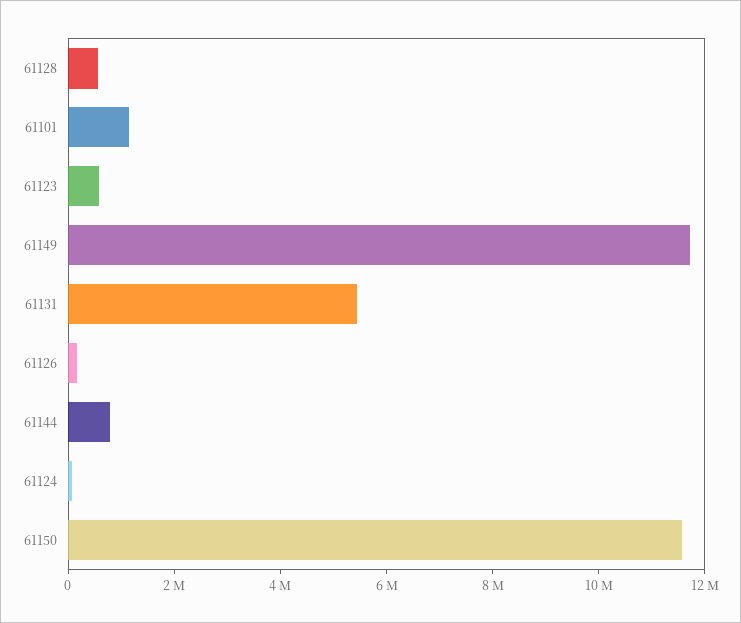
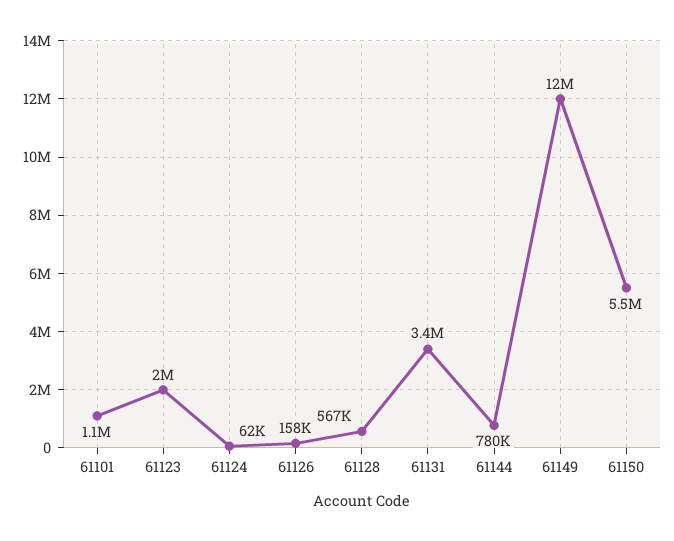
  {
    "61128": 567000,
    "61101": 1100000,
-   "61123": 500000,
+   "61123": 2000000,
    "61149": 12000000,
-   "61131": 5500000,
+   "61131": 3400000,
    "61126": 158000,
    "61144": 780000,
    "61124": 62000,
-   "61150": 11500000
+   "61150": 5500000
  }

